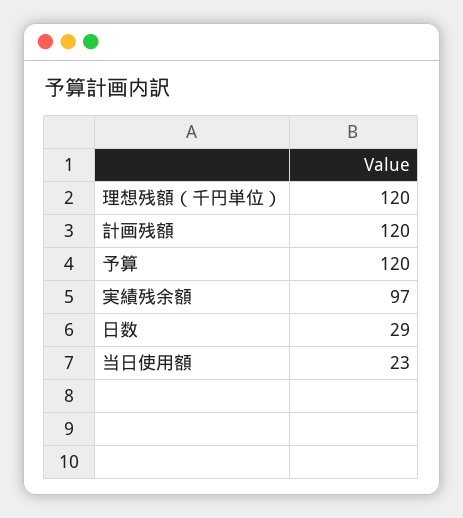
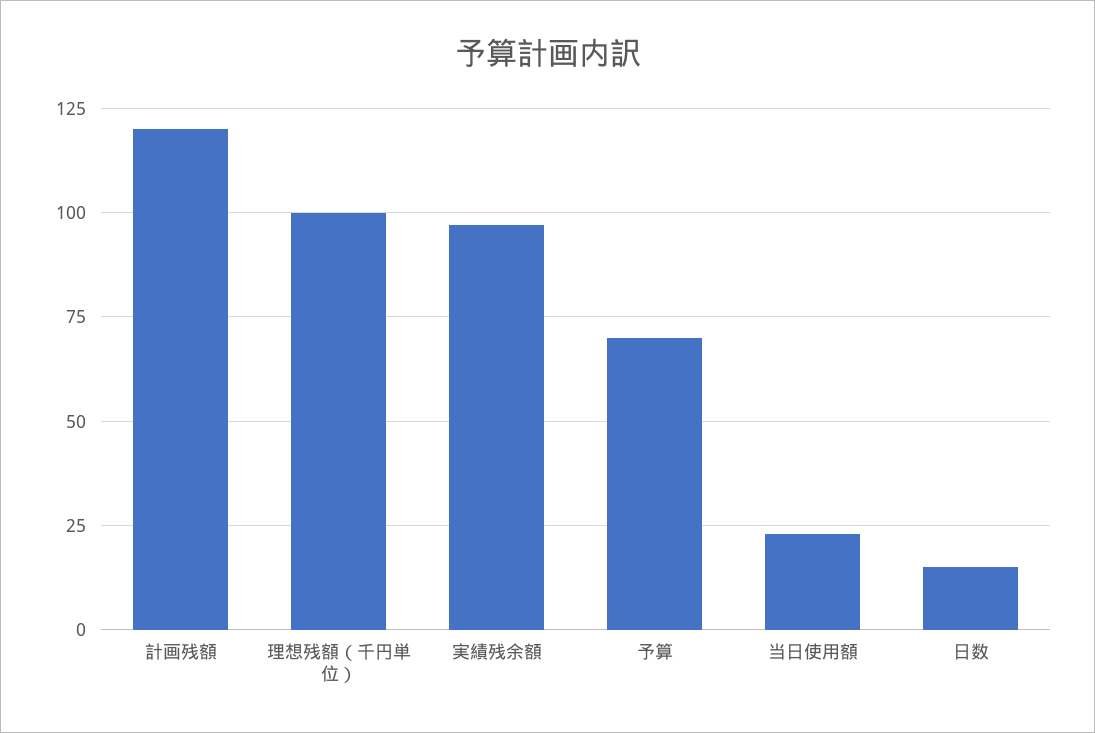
  {
-   "理想残額（千円単位）": 120,
+   "理想残額（千円単位）": 100,
    "計画残額": 120,
-   "予算": 120,
+   "予算": 70,
    "実績残余額": 97,
-   "日数": 29,
+   "日数": 15,
    "当日使用額": 23
  }

